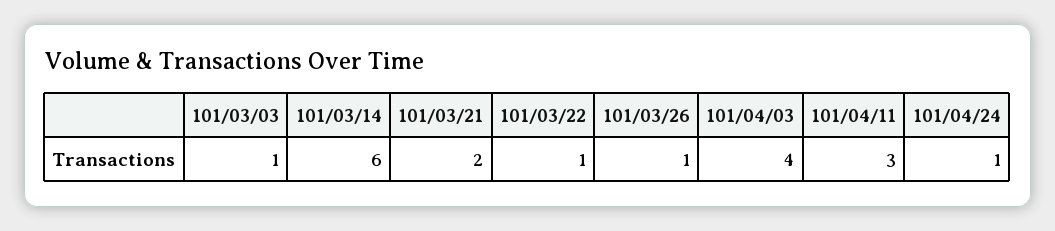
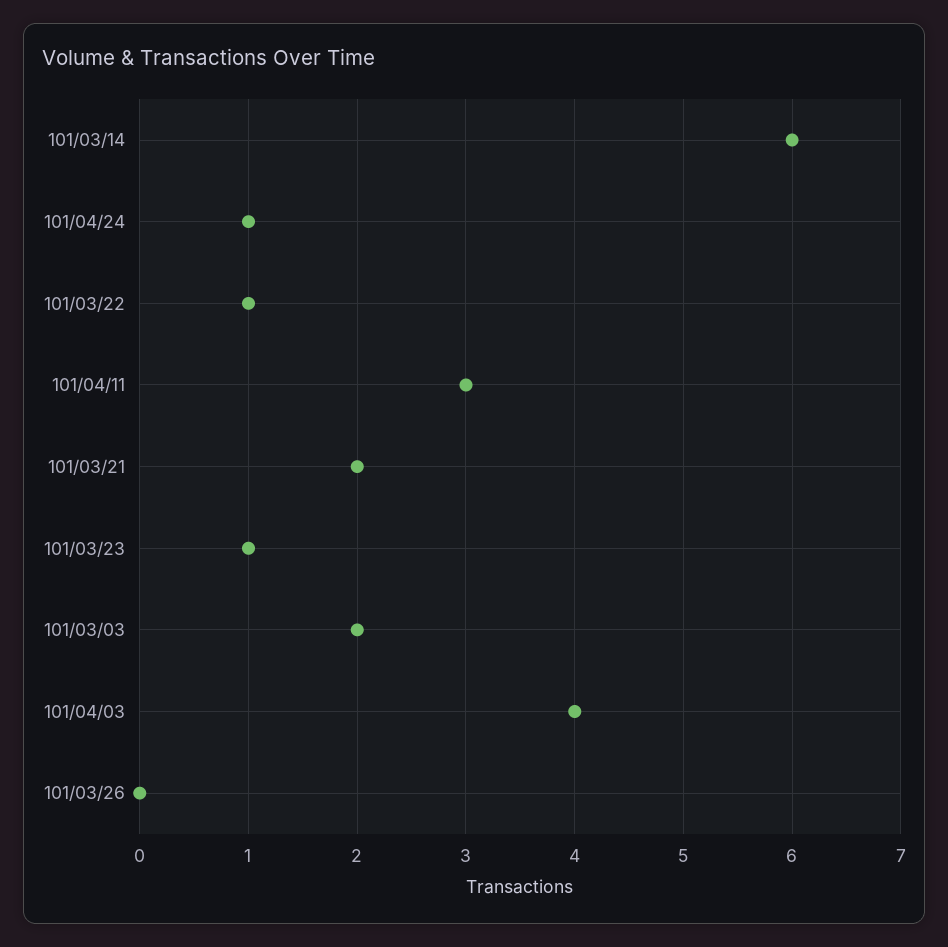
  {
-   "101/03/03": 1,
+   "101/03/03": 2,
    "101/03/14": 6,
    "101/03/21": 2,
    "101/03/22": 1,
-   "101/03/26": 1,
+   "101/03/26": 0,
    "101/04/03": 4,
    "101/04/11": 3,
-   "101/04/24": 1
+   "101/04/24": 1,
+   "101/03/23": 1
  }

